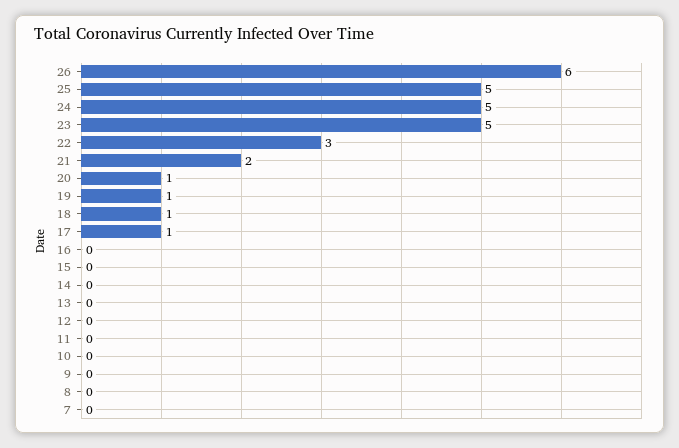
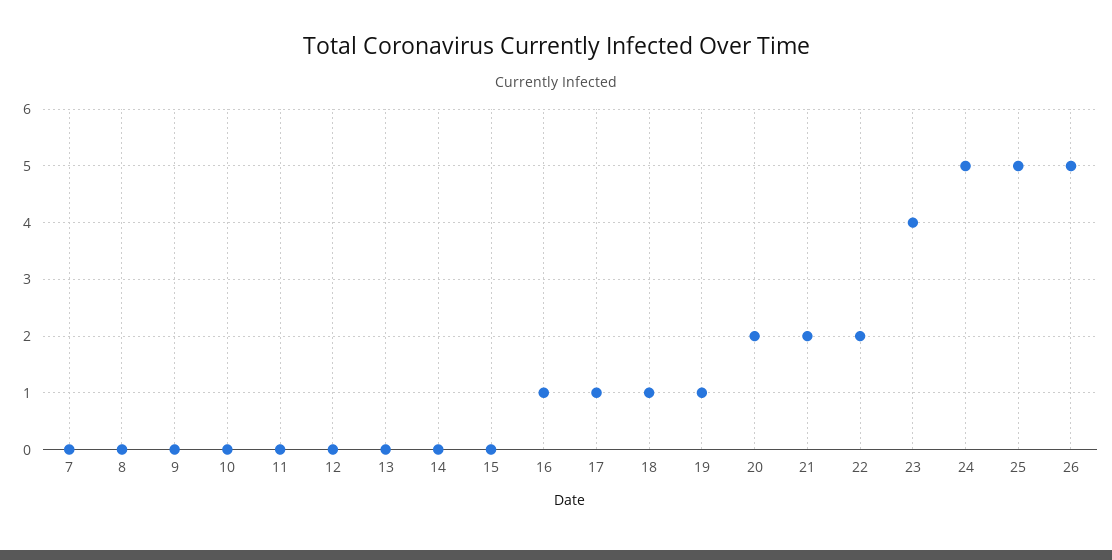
  {
-   "26": 6,
+   "26": 5,
    "25": 5,
    "24": 5,
-   "23": 5,
+   "23": 4,
-   "22": 3,
+   "22": 2,
    "21": 2,
-   "20": 1,
+   "20": 2,
    "19": 1,
    "18": 1,
    "17": 1,
-   "16": 0,
+   "16": 1,
    "15": 0,
    "14": 0,
    "13": 0,
    "12": 0,
    "11": 0,
    "10": 0,
    "9": 0,
    "8": 0,
    "7": 0
  }

